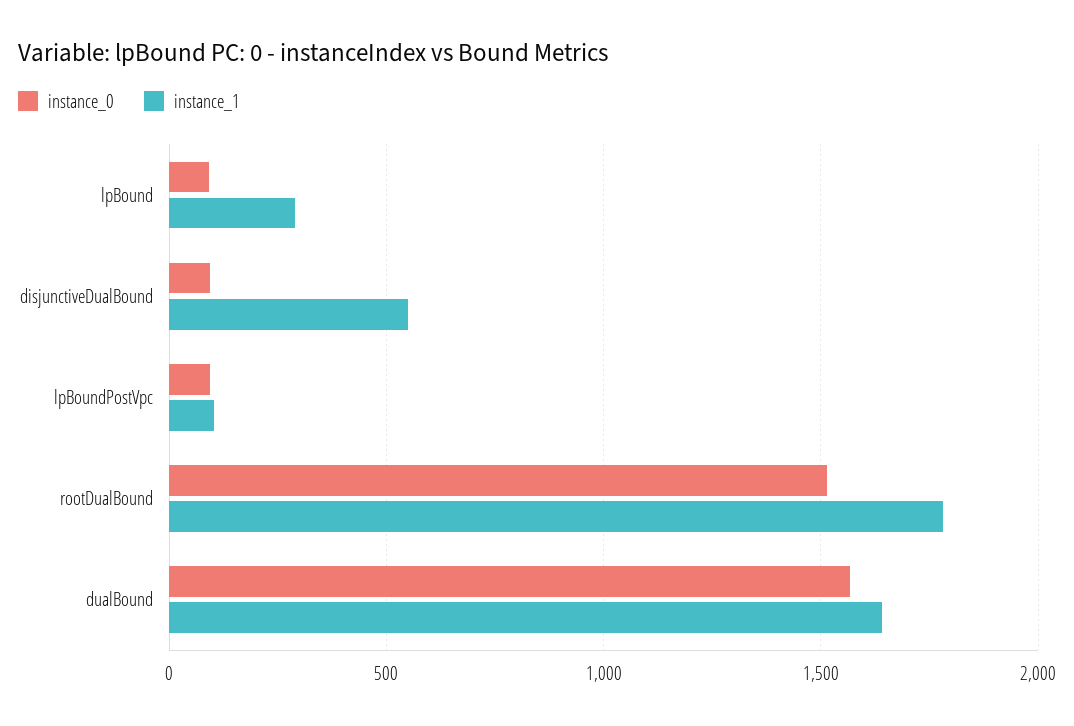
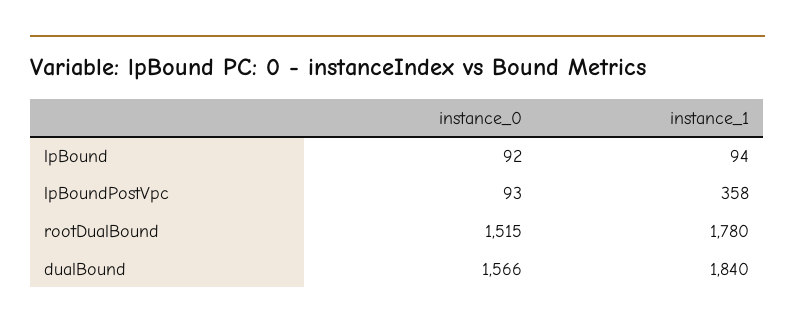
  {
    "instance_0": {
      "lpBound": 92,
-     "disjunctiveDualBound": 100,
      "lpBoundPostVpc": 93,
      "rootDualBound": 1515,
      "dualBound": 1566
    },
    "instance_1": {
-     "lpBound": 300,
+     "lpBound": 94,
-     "disjunctiveDualBound": 550,
-     "lpBoundPostVpc": 100,
+     "lpBoundPostVpc": 358,
      "rootDualBound": 1780,
-     "dualBound": 1650
+     "dualBound": 1840
    }
  }

